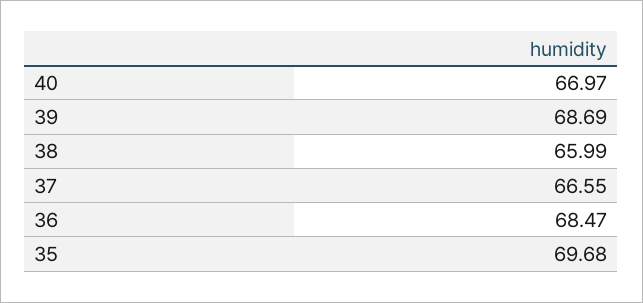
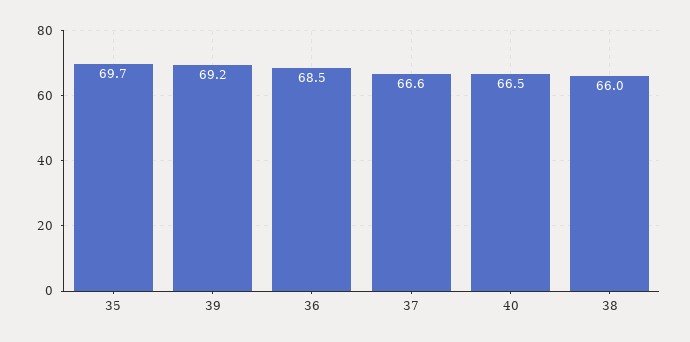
  {
-   "40": 66.97,
+   "40": 66.5,
-   "39": 68.69,
+   "39": 69.2,
    "38": 65.99,
    "37": 66.55,
    "36": 68.47,
    "35": 69.68
  }

